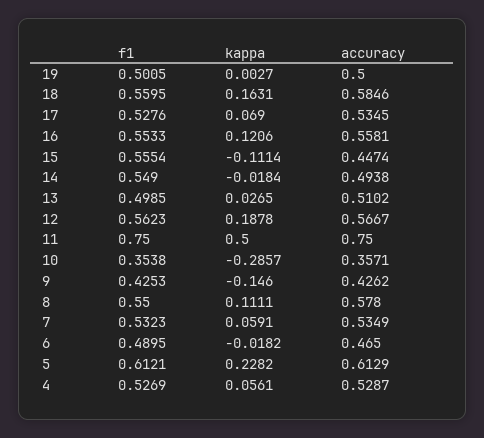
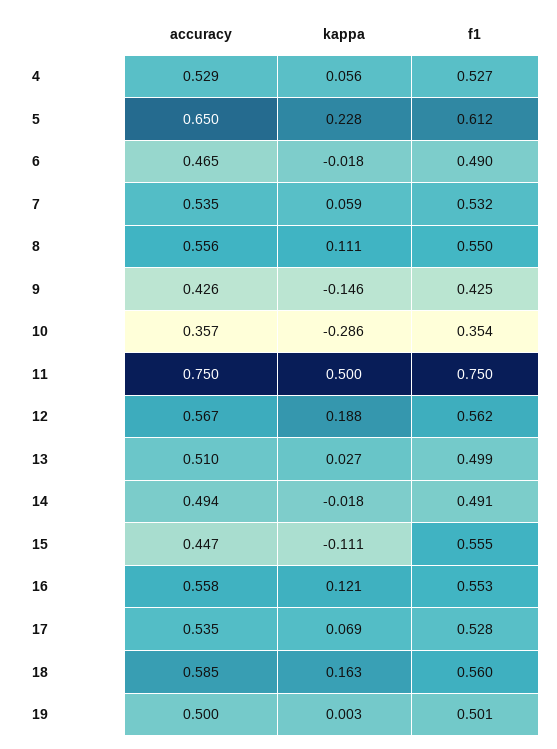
  {
    "f1": {
      "19": 0.5005,
      "18": 0.5595,
      "17": 0.5276,
      "16": 0.5533,
      "15": 0.5554,
-     "14": 0.549,
+     "14": 0.491,
      "13": 0.4985,
      "12": 0.5623,
      "11": 0.75,
      "10": 0.3538,
      "9": 0.4253,
      "8": 0.55,
      "7": 0.5323,
      "6": 0.4895,
      "5": 0.6121,
      "4": 0.5269
    },
    "kappa": {
      "19": 0.0027,
      "18": 0.1631,
      "17": 0.069,
      "16": 0.1206,
      "15": -0.1114,
      "14": -0.0184,
      "13": 0.0265,
      "12": 0.1878,
      "11": 0.5,
      "10": -0.2857,
      "9": -0.146,
      "8": 0.1111,
      "7": 0.0591,
      "6": -0.0182,
      "5": 0.2282,
      "4": 0.0561
    },
    "accuracy": {
      "19": 0.5,
      "18": 0.5846,
      "17": 0.5345,
      "16": 0.5581,
      "15": 0.4474,
      "14": 0.4938,
      "13": 0.5102,
      "12": 0.5667,
      "11": 0.75,
      "10": 0.3571,
      "9": 0.4262,
-     "8": 0.578,
+     "8": 0.556,
      "7": 0.5349,
      "6": 0.465,
-     "5": 0.6129,
+     "5": 0.65,
      "4": 0.5287
    }
  }

